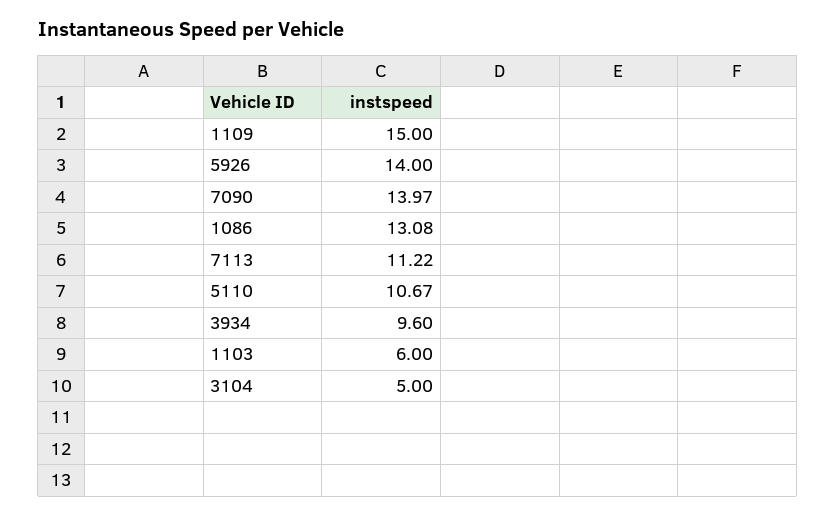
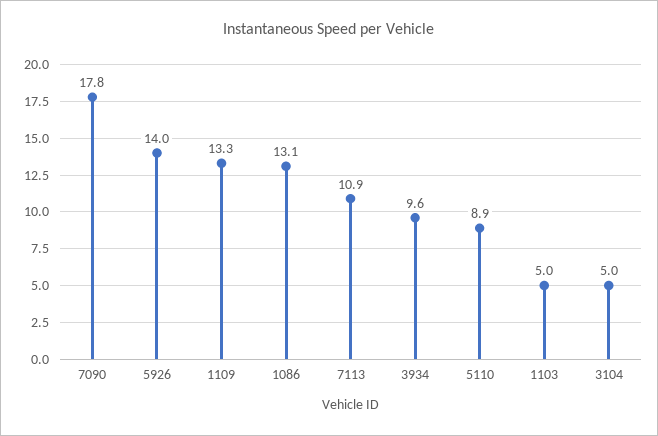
  {
-   "1109": 15,
+   "1109": 13.3,
    "5926": 14,
-   "7090": 13.97,
+   "7090": 17.8,
    "1086": 13.08,
-   "7113": 11.22,
+   "7113": 10.9,
-   "5110": 10.67,
+   "5110": 8.9,
    "3934": 9.6,
-   "1103": 6,
+   "1103": 5,
    "3104": 5
  }

